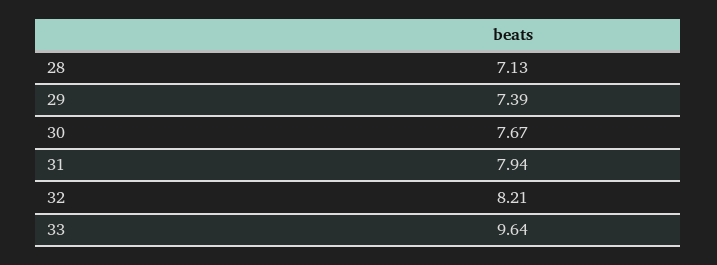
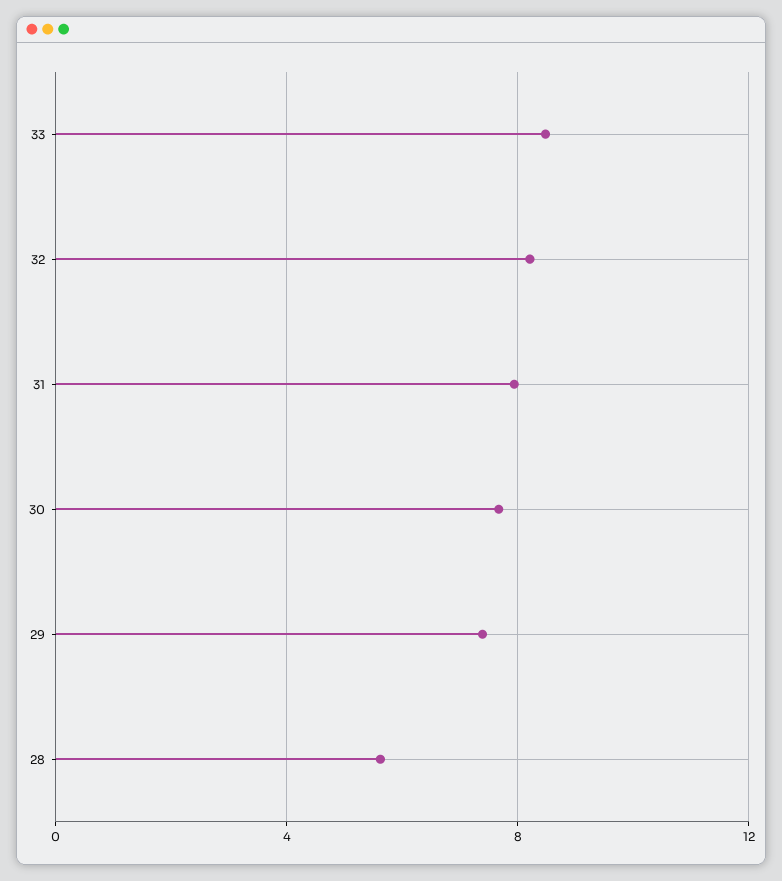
  {
-   "28": 7.13,
+   "28": 5.5,
    "29": 7.39,
    "30": 7.67,
    "31": 7.94,
    "32": 8.21,
-   "33": 9.64
+   "33": 8.5
  }

